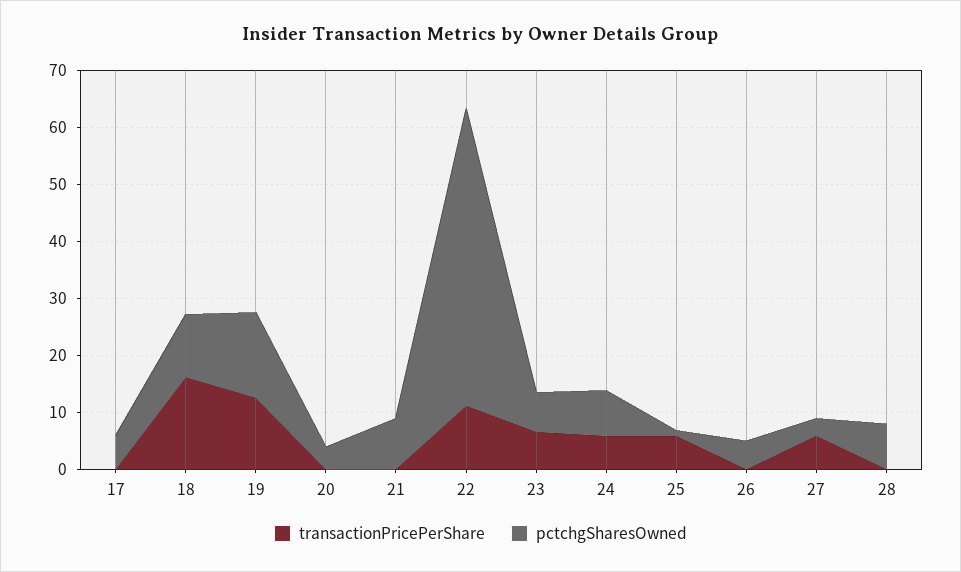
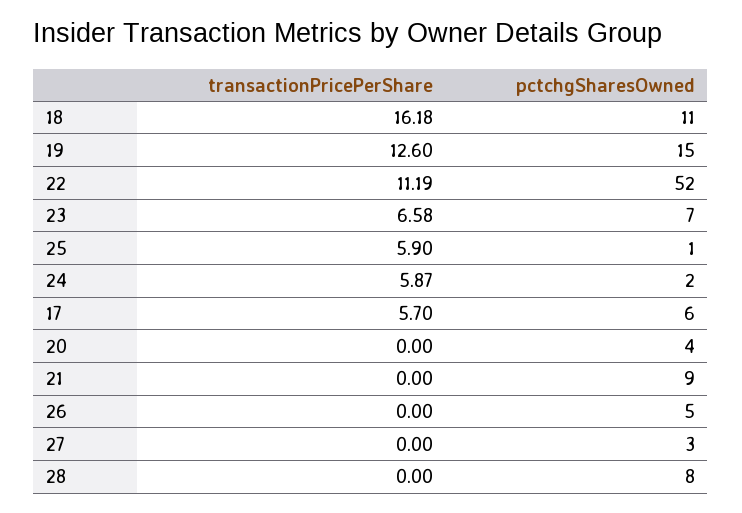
  {
    "transactionPricePerShare": {
-     "17": 0,
+     "17": 5.7,
      "18": 16.18,
      "19": 12.6,
      "20": 0,
      "21": 0,
      "22": 11.19,
      "23": 6.58,
      "24": 5.87,
      "25": 5.9,
      "26": 0,
-     "27": 6,
+     "27": 0,
      "28": 0
    },
    "pctchgSharesOwned": {
      "17": 6,
      "18": 11,
      "19": 15,
      "20": 4,
      "21": 9,
      "22": 52,
      "23": 7,
-     "24": 8,
+     "24": 2,
      "25": 1,
      "26": 5,
      "27": 3,
      "28": 8
    }
  }

